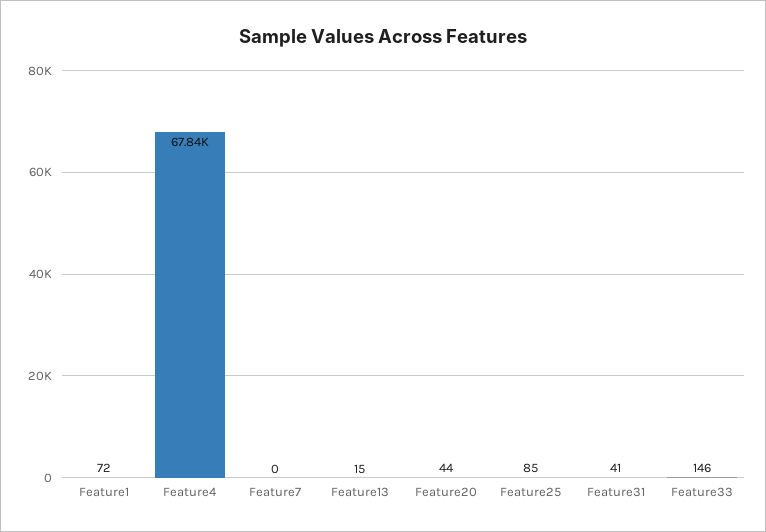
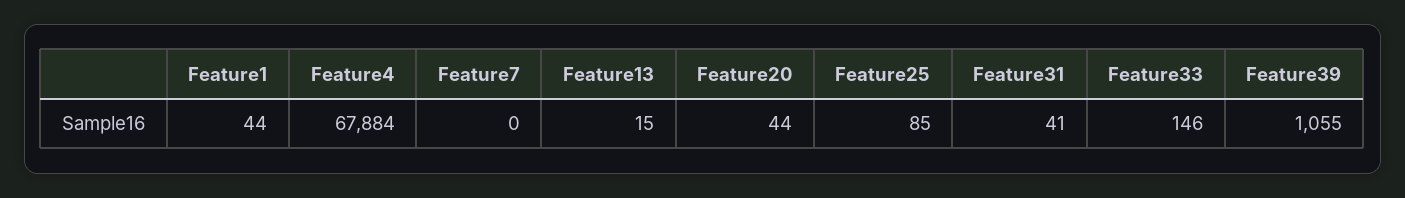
  {
-   "Feature1": 72,
+   "Feature1": 44,
-   "Feature4": 67840,
+   "Feature4": 67884,
    "Feature7": 0,
    "Feature13": 15,
    "Feature20": 44,
    "Feature25": 85,
    "Feature31": 41,
-   "Feature33": 146
+   "Feature33": 146,
+   "Feature39": 1055
  }

